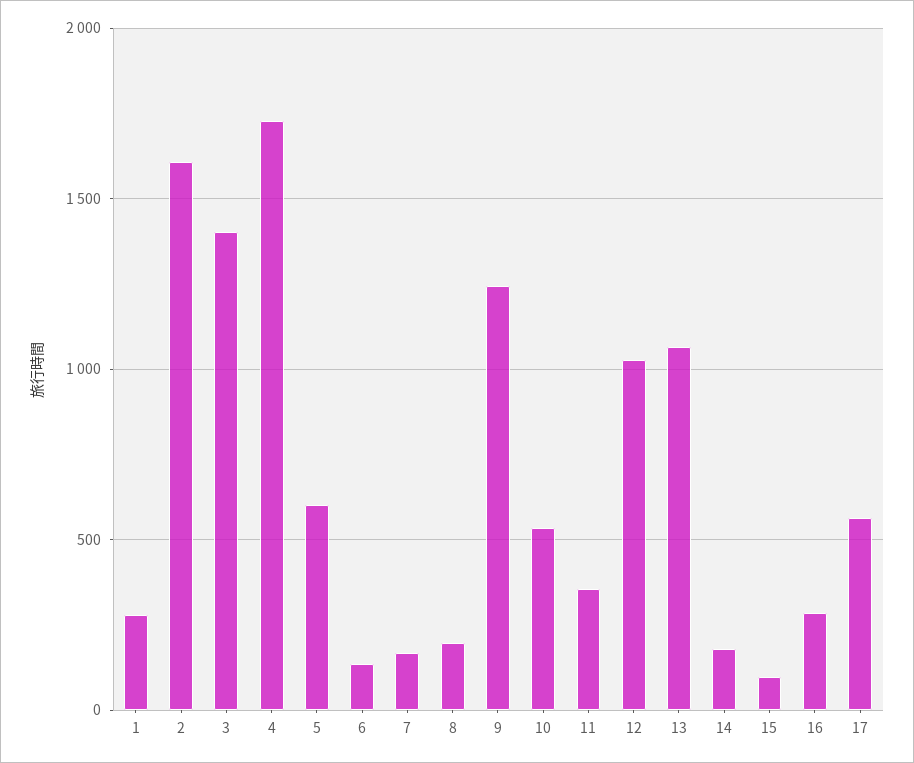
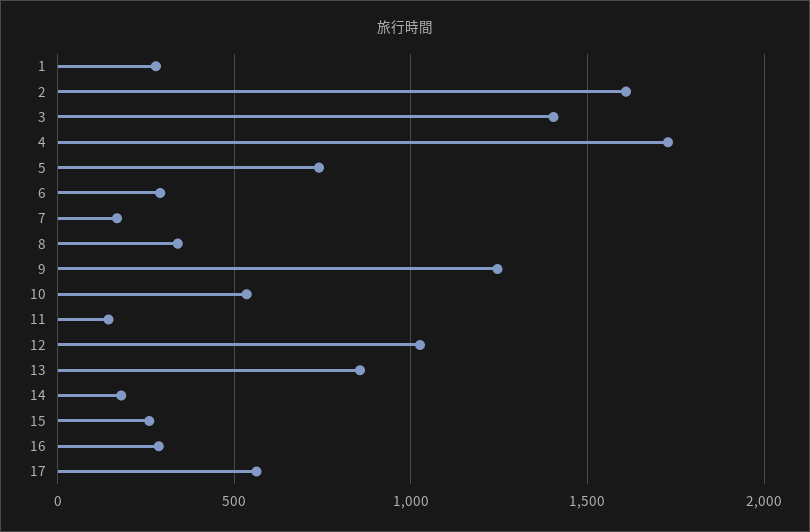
  {
    "1": 300,
    "2": 1600,
    "3": 1400,
    "4": 1750,
-   "5": 600,
+   "5": 750,
-   "6": 150,
+   "6": 300,
    "7": 150,
-   "8": 200,
+   "8": 350,
    "9": 1250,
    "10": 550,
-   "11": 350,
+   "11": 150,
    "12": 1050,
-   "13": 1050,
+   "13": 850,
    "14": 200,
-   "15": 100,
+   "15": 250,
    "16": 300,
    "17": 550
  }

